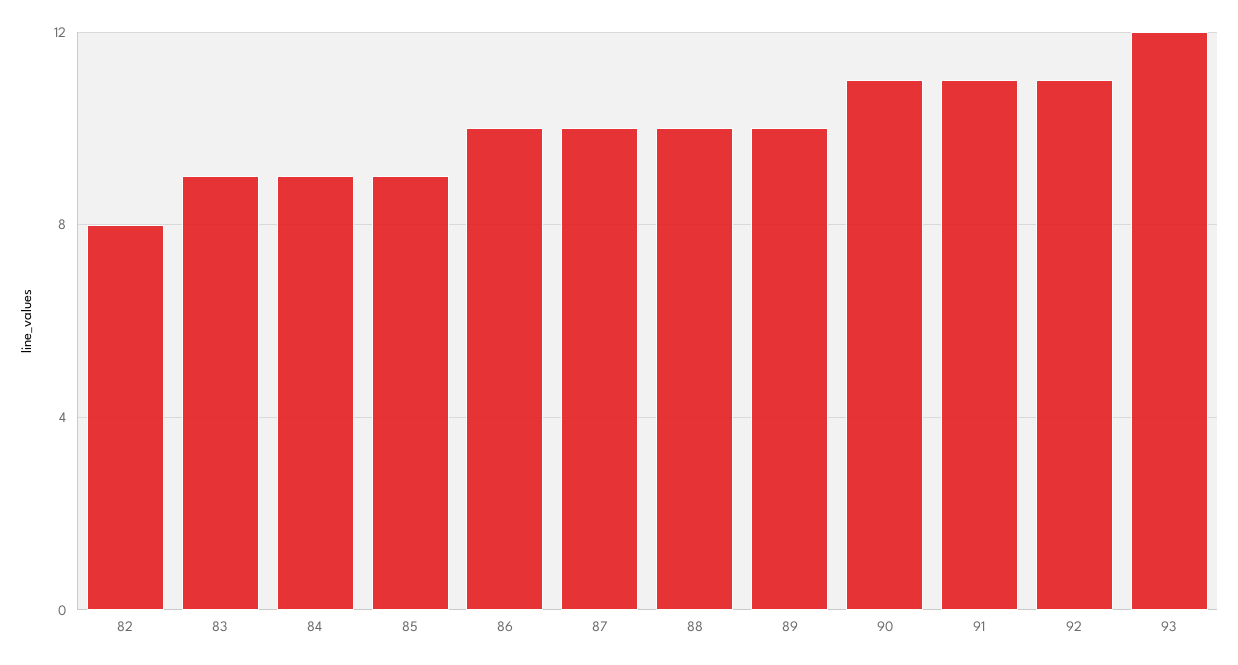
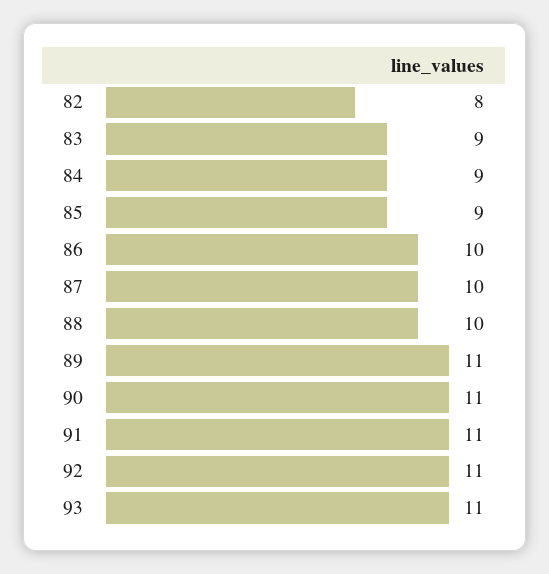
  {
    "82": 8,
    "83": 9,
    "84": 9,
    "85": 9,
    "86": 10,
    "87": 10,
    "88": 10,
-   "89": 10,
+   "89": 11,
    "90": 11,
    "91": 11,
    "92": 11,
-   "93": 12
+   "93": 11
  }

